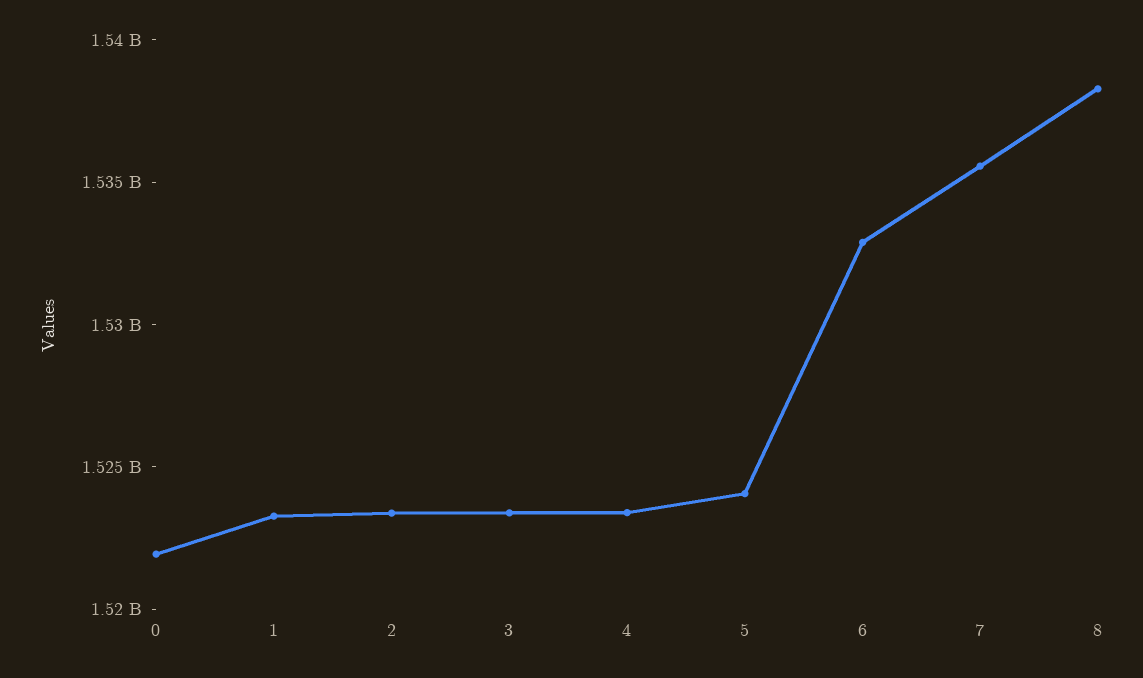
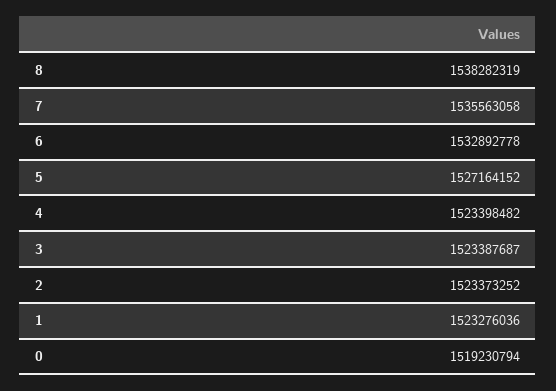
  {
-   "0": 1522000000,
+   "0": 1519230794,
    "1": 1523276036,
    "2": 1523373252,
    "3": 1523387687,
    "4": 1523398482,
-   "5": 1524000000,
+   "5": 1527164152,
    "6": 1532892778,
    "7": 1535563058,
    "8": 1538282319
  }

